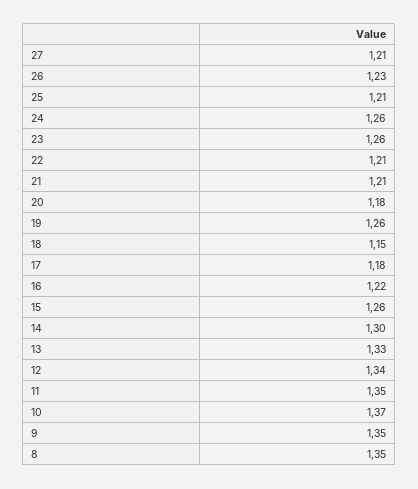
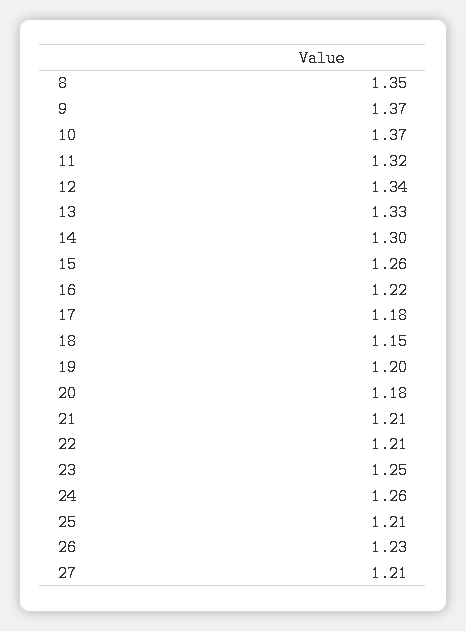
  {
    "27": 1.21,
    "26": 1.23,
    "25": 1.21,
    "24": 1.26,
-   "23": 1.26,
+   "23": 1.25,
    "22": 1.21,
    "21": 1.21,
    "20": 1.18,
-   "19": 1.26,
+   "19": 1.2,
    "18": 1.15,
    "17": 1.18,
    "16": 1.22,
    "15": 1.26,
    "14": 1.3,
    "13": 1.33,
    "12": 1.34,
-   "11": 1.35,
+   "11": 1.32,
    "10": 1.37,
-   "9": 1.35,
+   "9": 1.37,
    "8": 1.35
  }

